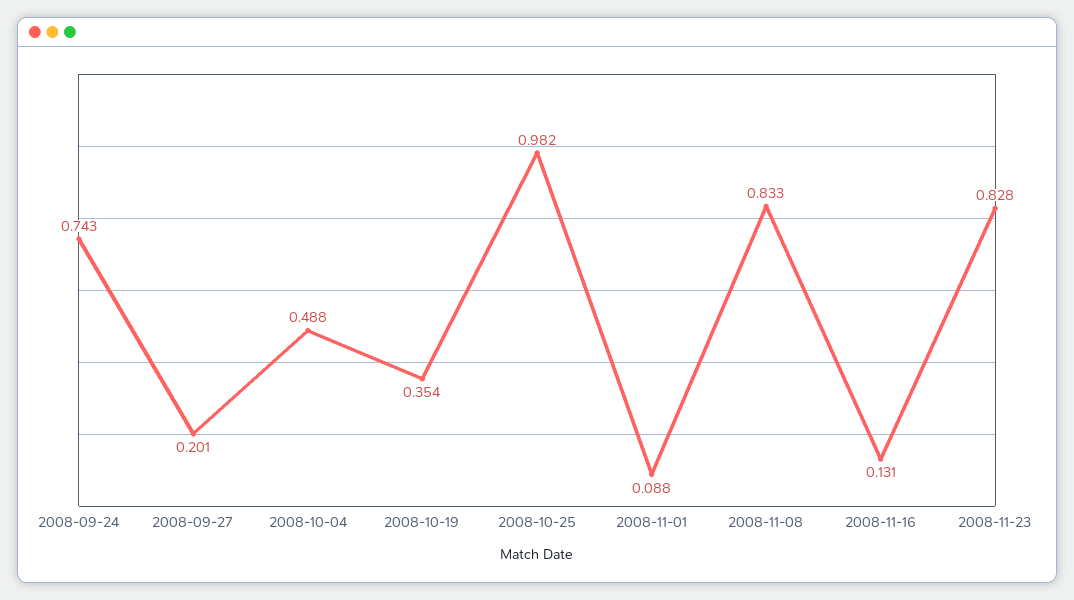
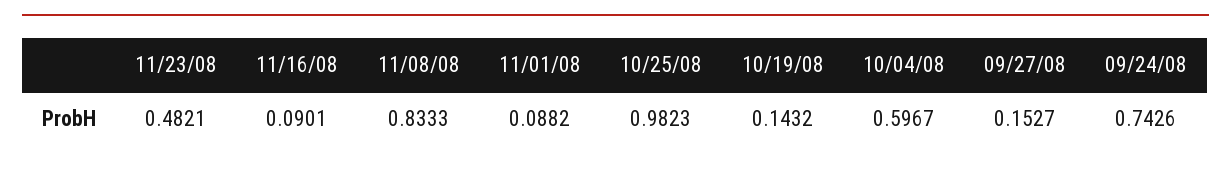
  {
    "2008-09-24": 0.7426,
-   "2008-09-27": 0.201,
+   "2008-09-27": 0.1527,
-   "2008-10-04": 0.488,
+   "2008-10-04": 0.5967,
-   "2008-10-19": 0.354,
+   "2008-10-19": 0.1432,
    "2008-10-25": 0.9823,
    "2008-11-01": 0.0882,
    "2008-11-08": 0.8333,
-   "2008-11-16": 0.131,
+   "2008-11-16": 0.0901,
-   "2008-11-23": 0.828
+   "2008-11-23": 0.4821
  }

